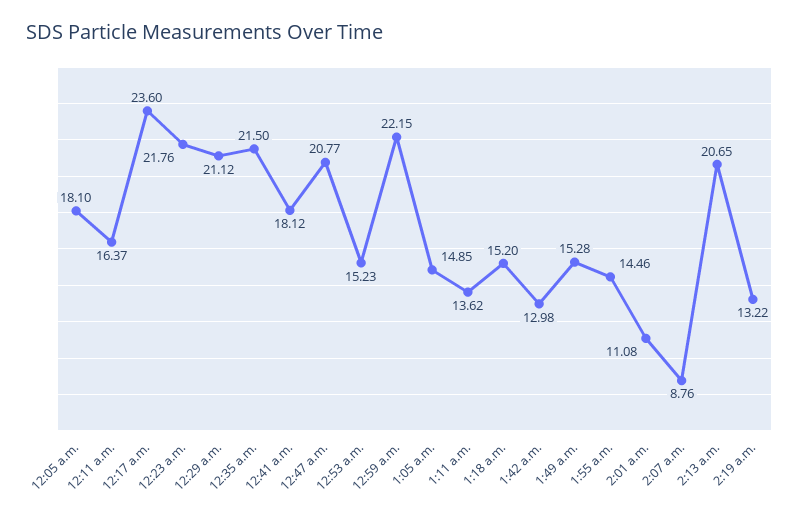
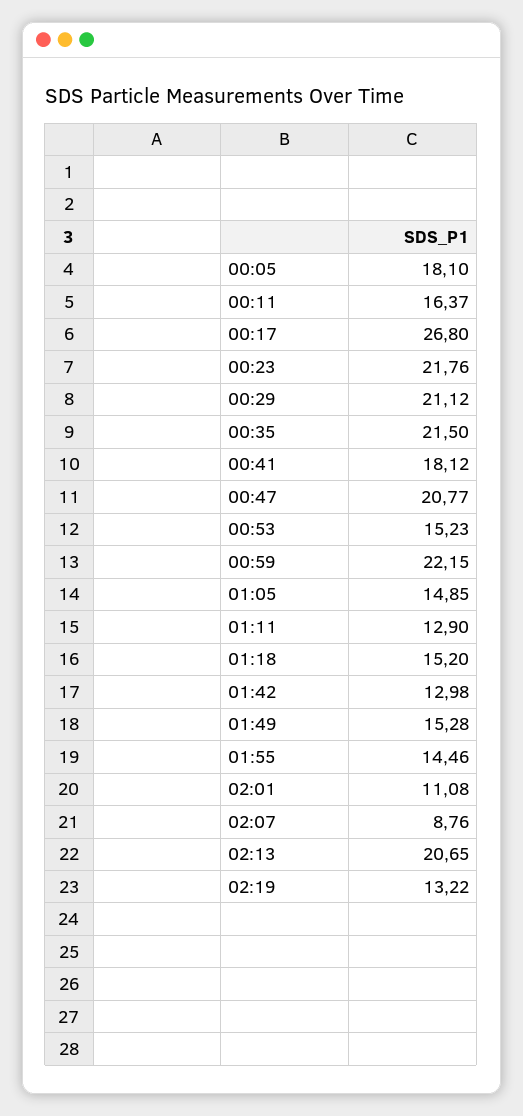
  {
    "12:05 a.m.": 18.1,
    "12:11 a.m.": 16.37,
-   "12:17 a.m.": 23.6,
+   "12:17 a.m.": 26.8,
    "12:23 a.m.": 21.76,
    "12:29 a.m.": 21.12,
    "12:35 a.m.": 21.5,
    "12:41 a.m.": 18.12,
    "12:47 a.m.": 20.77,
    "12:53 a.m.": 15.23,
    "12:59 a.m.": 22.15,
    "1:05 a.m.": 14.85,
-   "1:11 a.m.": 13.62,
+   "1:11 a.m.": 12.9,
    "1:18 a.m.": 15.2,
    "1:42 a.m.": 12.98,
    "1:49 a.m.": 15.28,
    "1:55 a.m.": 14.46,
    "2:01 a.m.": 11.08,
    "2:07 a.m.": 8.76,
    "2:13 a.m.": 20.65,
    "2:19 a.m.": 13.22
  }

